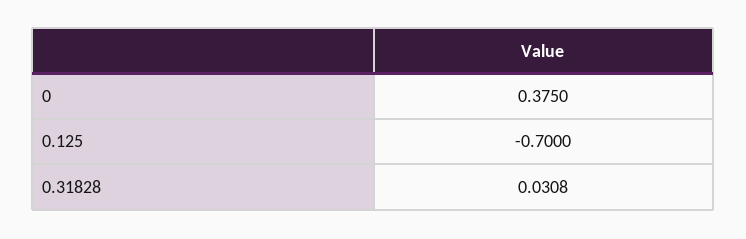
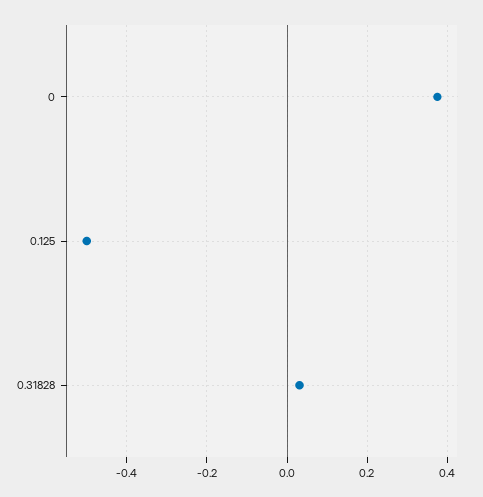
  {
    "0": 0.375,
-   "0.125": -0.7,
+   "0.125": -0.5,
    "0.31828": 0.0308
  }

